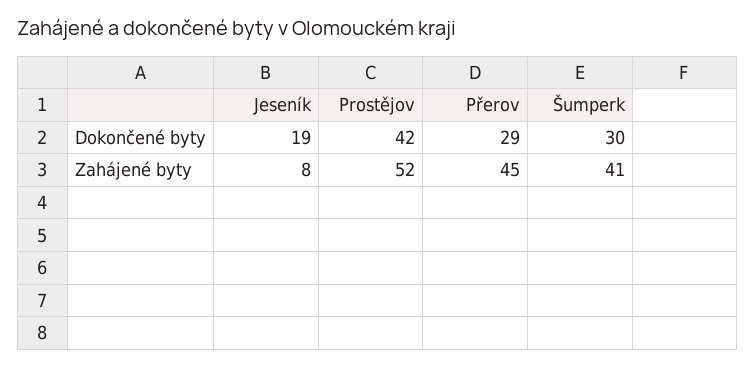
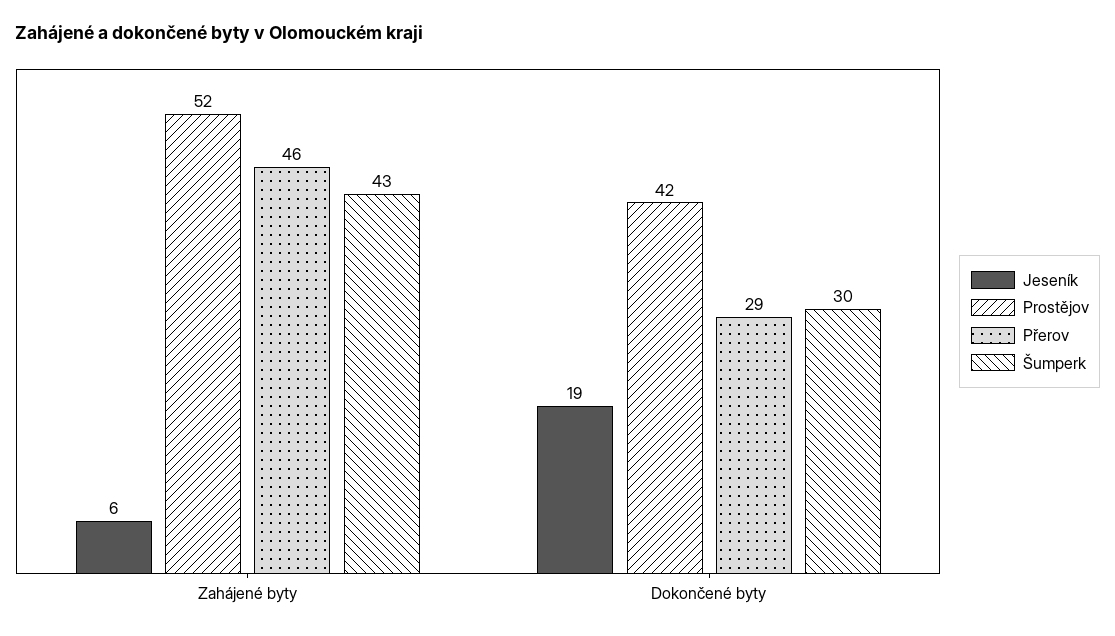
  {
    "Jeseník": {
      "Dokončené byty": 19,
-     "Zahájené byty": 8
+     "Zahájené byty": 6
    },
    "Prostějov": {
      "Dokončené byty": 42,
      "Zahájené byty": 52
    },
    "Přerov": {
      "Dokončené byty": 29,
-     "Zahájené byty": 45
+     "Zahájené byty": 46
    },
    "Šumperk": {
      "Dokončené byty": 30,
-     "Zahájené byty": 41
+     "Zahájené byty": 43
    }
  }

